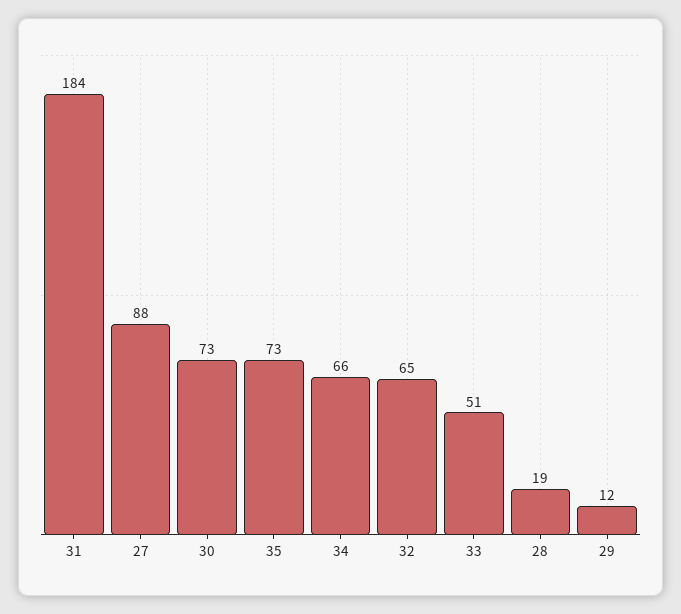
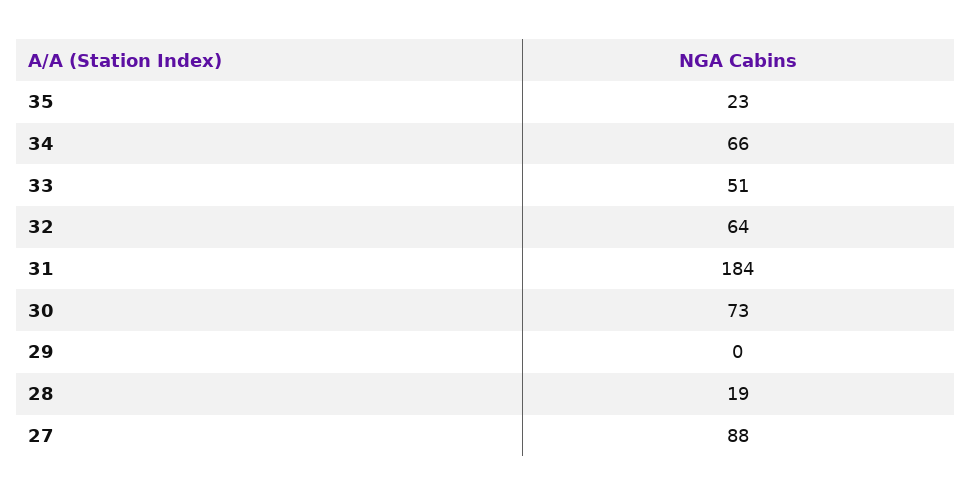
  {
    "31": 184,
    "27": 88,
    "30": 73,
-   "35": 73,
+   "35": 23,
    "34": 66,
-   "32": 65,
+   "32": 64,
    "33": 51,
    "28": 19,
-   "29": 12
+   "29": 0
  }

